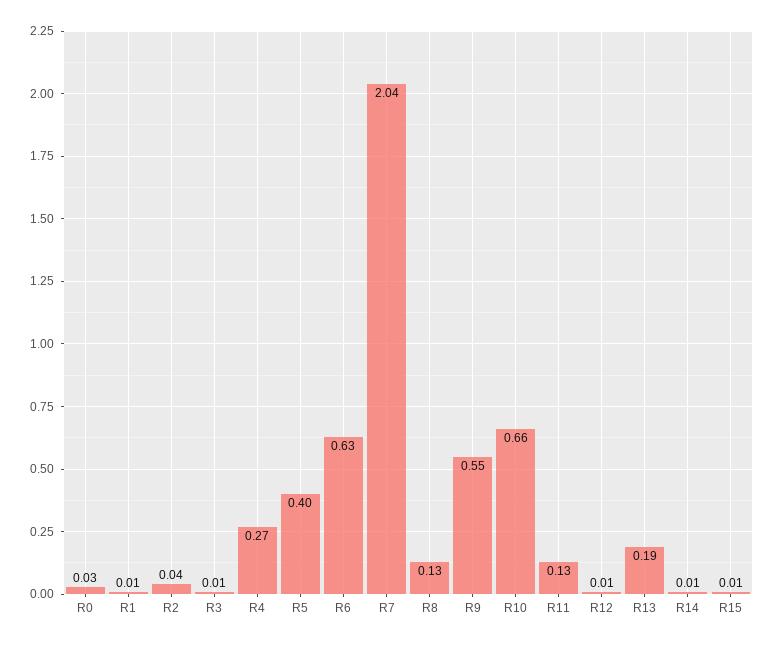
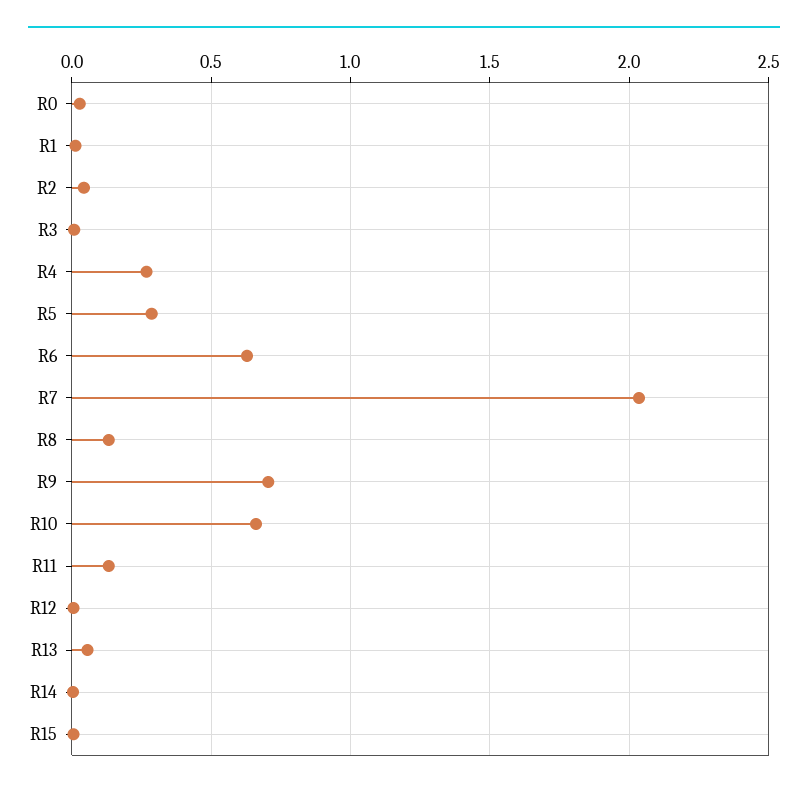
  {
    "R0": 0.03,
    "R1": 0.01,
    "R2": 0.04,
    "R3": 0.01,
    "R4": 0.27,
-   "R5": 0.4,
+   "R5": 0.3,
    "R6": 0.63,
    "R7": 2.04,
    "R8": 0.13,
-   "R9": 0.55,
+   "R9": 0.7,
    "R10": 0.66,
    "R11": 0.13,
    "R12": 0.01,
-   "R13": 0.19,
+   "R13": 0.05,
    "R14": 0.01,
    "R15": 0.01
  }

